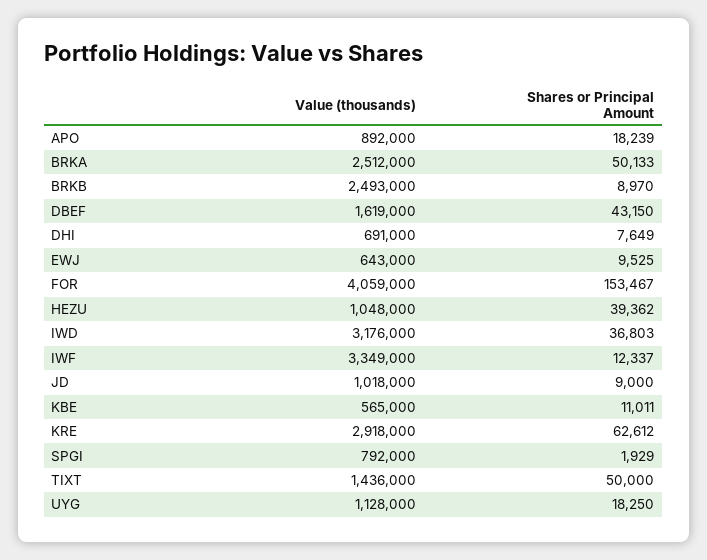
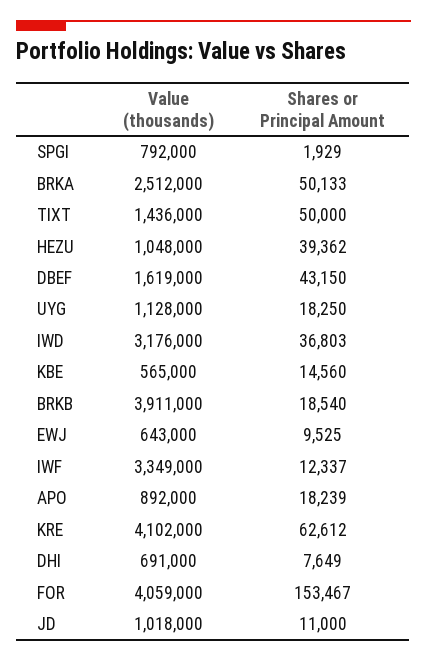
  {
    "Value (thousands)": {
      "APO": 892000,
      "BRKA": 2512000,
-     "BRKB": 2493000,
+     "BRKB": 3911000,
      "DBEF": 1619000,
      "DHI": 691000,
      "EWJ": 643000,
      "FOR": 4059000,
      "HEZU": 1048000,
      "IWD": 3176000,
      "IWF": 3349000,
      "JD": 1018000,
      "KBE": 565000,
-     "KRE": 2918000,
+     "KRE": 4102000,
      "SPGI": 792000,
      "TIXT": 1436000,
      "UYG": 1128000
    },
    "Shares or Principal Amount": {
      "APO": 18239,
      "BRKA": 50133,
-     "BRKB": 8970,
+     "BRKB": 18540,
      "DBEF": 43150,
      "DHI": 7649,
      "EWJ": 9525,
      "FOR": 153467,
      "HEZU": 39362,
      "IWD": 36803,
      "IWF": 12337,
-     "JD": 9000,
+     "JD": 11000,
-     "KBE": 11011,
+     "KBE": 14560,
      "KRE": 62612,
      "SPGI": 1929,
      "TIXT": 50000,
      "UYG": 18250
    }
  }

